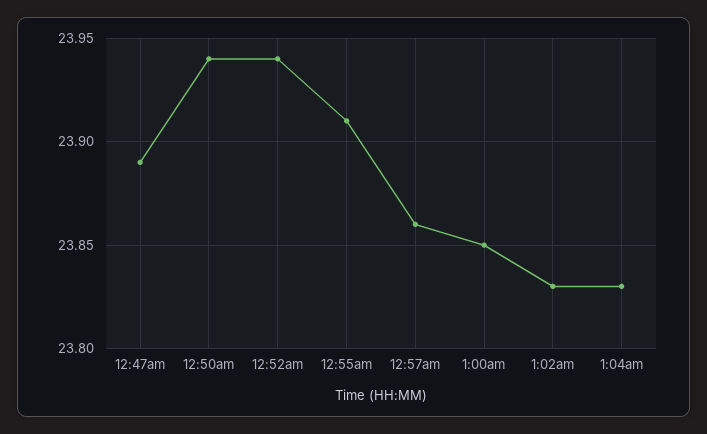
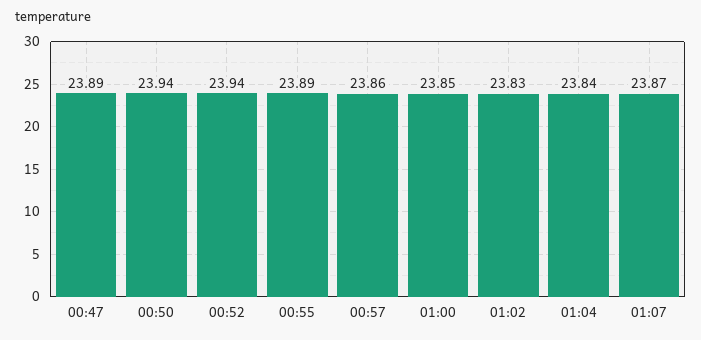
  {
    "12:47am": 23.89,
    "12:50am": 23.94,
    "12:52am": 23.94,
-   "12:55am": 23.91,
+   "12:55am": 23.89,
    "12:57am": 23.86,
    "1:00am": 23.85,
    "1:02am": 23.83,
-   "1:04am": 23.83
+   "1:04am": 23.84,
+   "01:07": 23.87
  }

